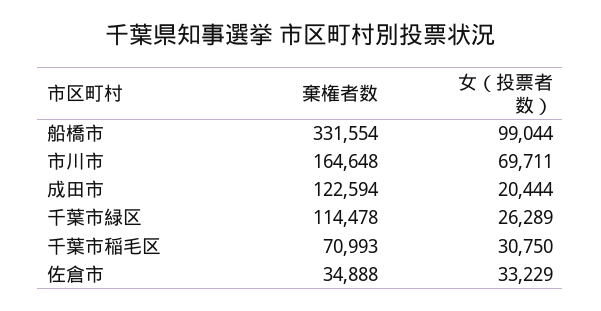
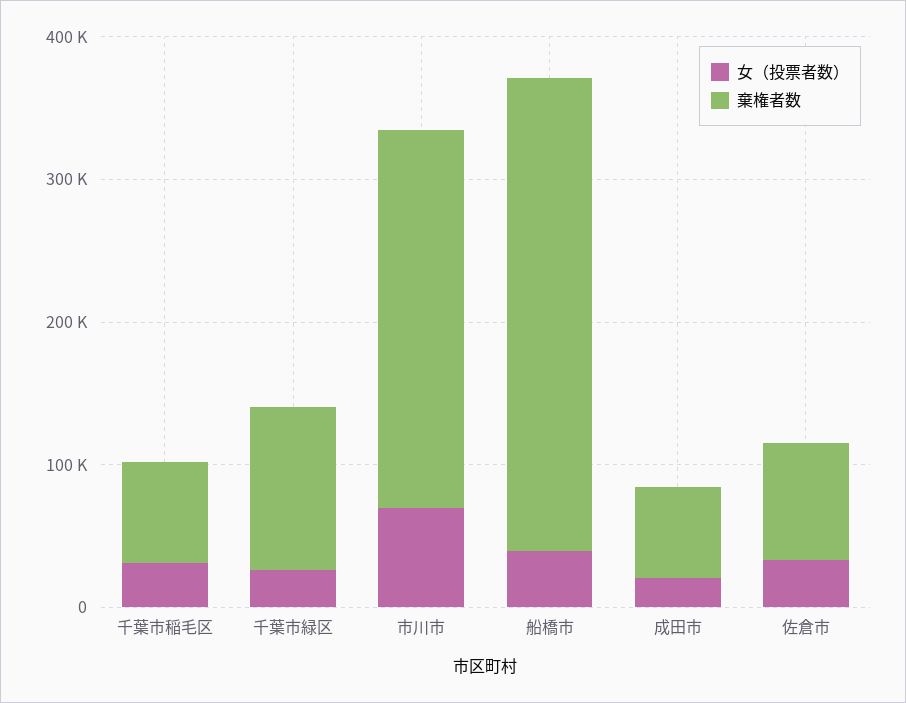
  {
    "棄権者数": {
      "船橋市": 331554,
-     "市川市": 164648,
+     "市川市": 260000,
-     "成田市": 122594,
+     "成田市": 60000,
      "千葉市緑区": 114478,
      "千葉市稲毛区": 70993,
-     "佐倉市": 34888
+     "佐倉市": 80000
    },
    "女（投票者数）": {
-     "船橋市": 99044,
+     "船橋市": 40000,
      "市川市": 69711,
      "成田市": 20444,
      "千葉市緑区": 26289,
      "千葉市稲毛区": 30750,
      "佐倉市": 33229
    }
  }

